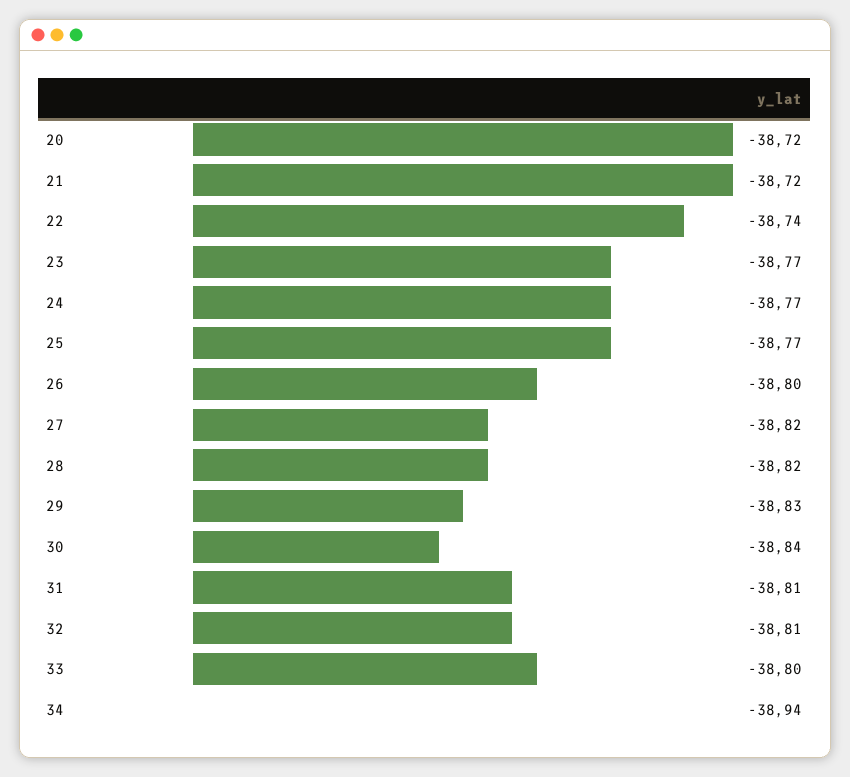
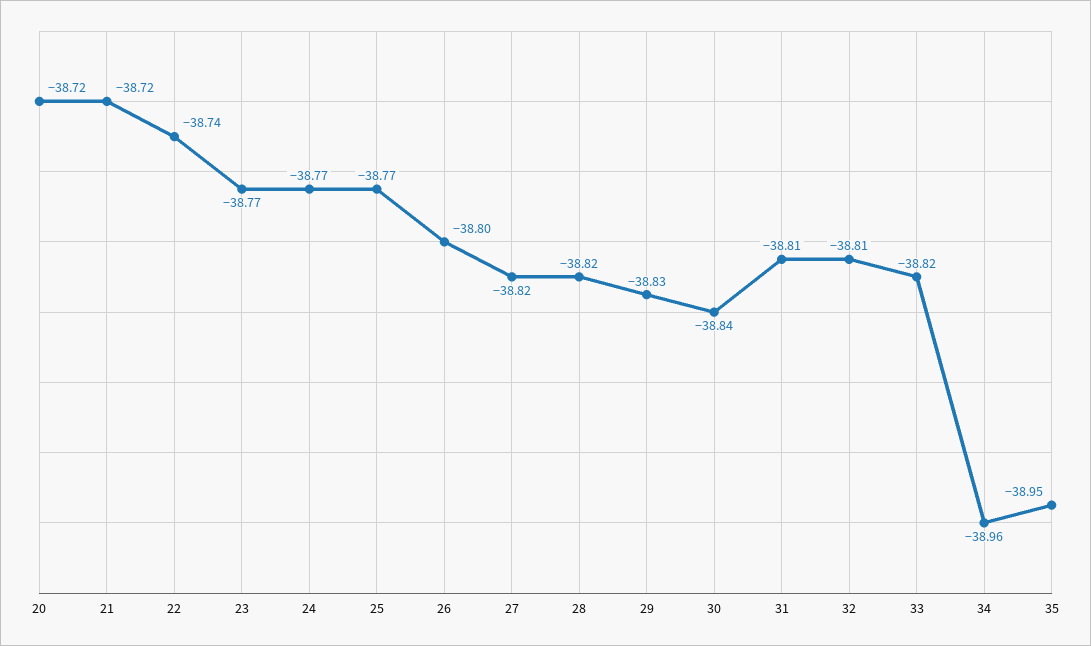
  {
    "20": -38.72,
    "21": -38.72,
    "22": -38.74,
    "23": -38.77,
    "24": -38.77,
    "25": -38.77,
    "26": -38.8,
    "27": -38.82,
    "28": -38.82,
    "29": -38.83,
    "30": -38.84,
    "31": -38.81,
    "32": -38.81,
-   "33": -38.8,
+   "33": -38.82,
-   "34": -38.94
+   "34": -38.96,
+   "35": -38.95
  }

